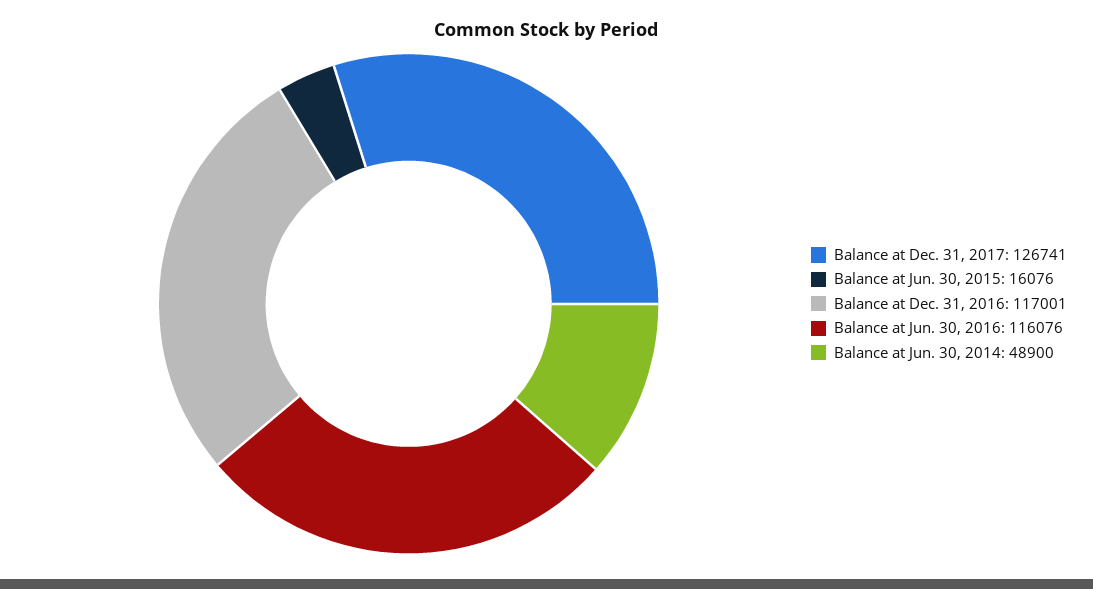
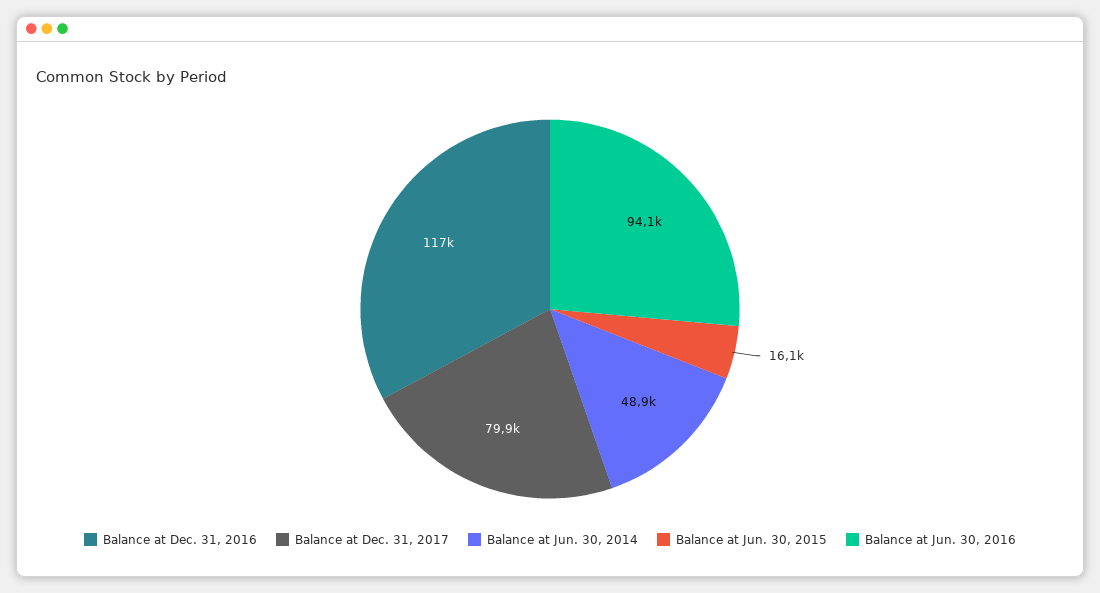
  {
-   "Balance at Dec. 31, 2017": 126741,
+   "Balance at Dec. 31, 2017": 79900,
    "Balance at Jun. 30, 2015": 16076,
    "Balance at Dec. 31, 2016": 117001,
-   "Balance at Jun. 30, 2016": 116076,
+   "Balance at Jun. 30, 2016": 94100,
    "Balance at Jun. 30, 2014": 48900
  }

